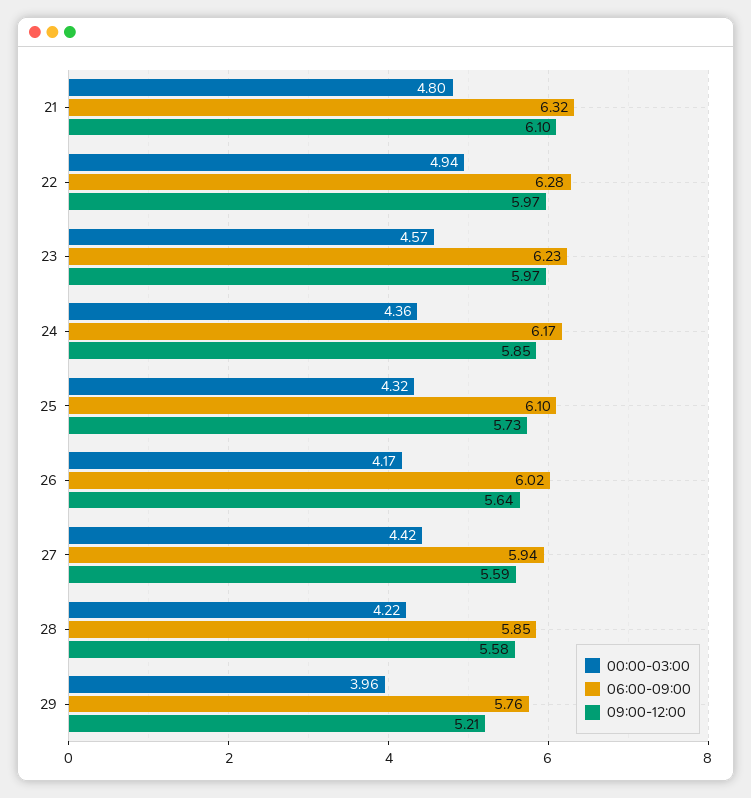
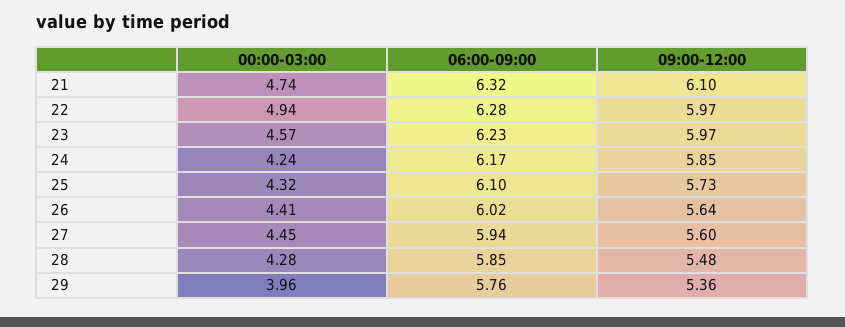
  {
    "00:00-03:00": {
-     "21": 4.8,
+     "21": 4.74,
      "22": 4.94,
      "23": 4.57,
-     "24": 4.36,
+     "24": 4.24,
      "25": 4.32,
-     "26": 4.17,
+     "26": 4.41,
-     "27": 4.42,
+     "27": 4.45,
-     "28": 4.22,
+     "28": 4.28,
      "29": 3.96
    },
    "06:00-09:00": {
      "21": 6.32,
      "22": 6.28,
      "23": 6.23,
      "24": 6.17,
      "25": 6.1,
      "26": 6.02,
      "27": 5.94,
      "28": 5.85,
      "29": 5.76
    },
    "09:00-12:00": {
      "21": 6.1,
      "22": 5.97,
      "23": 5.97,
      "24": 5.85,
      "25": 5.73,
      "26": 5.64,
-     "27": 5.59,
+     "27": 5.6,
-     "28": 5.58,
+     "28": 5.48,
-     "29": 5.21
+     "29": 5.36
    }
  }

